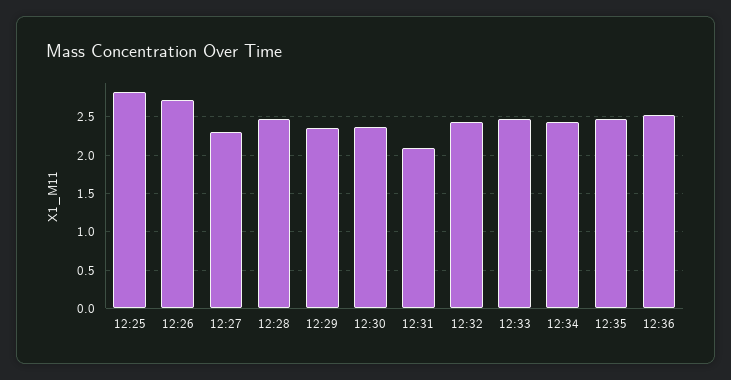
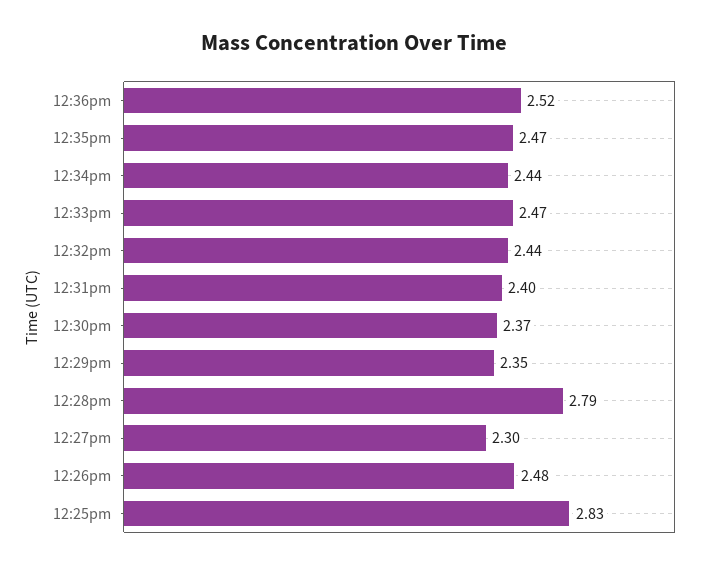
  {
    "12:25": 2.83,
-   "12:26": 2.7,
+   "12:26": 2.48,
    "12:27": 2.3,
-   "12:28": 2.5,
+   "12:28": 2.79,
    "12:29": 2.35,
    "12:30": 2.37,
-   "12:31": 2.1,
+   "12:31": 2.4,
    "12:32": 2.44,
    "12:33": 2.47,
    "12:34": 2.44,
    "12:35": 2.47,
    "12:36": 2.52
  }

